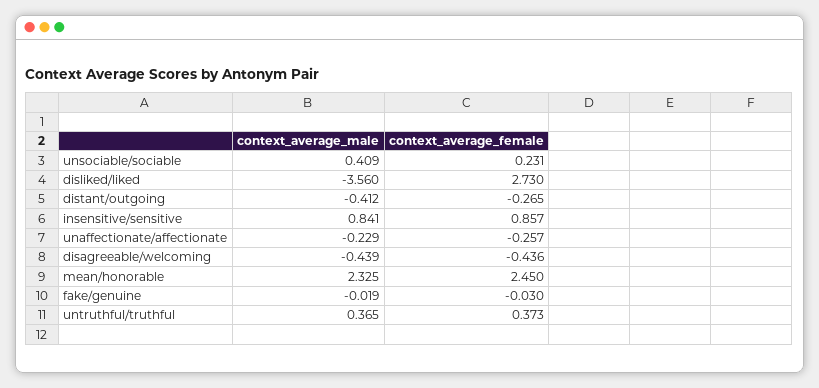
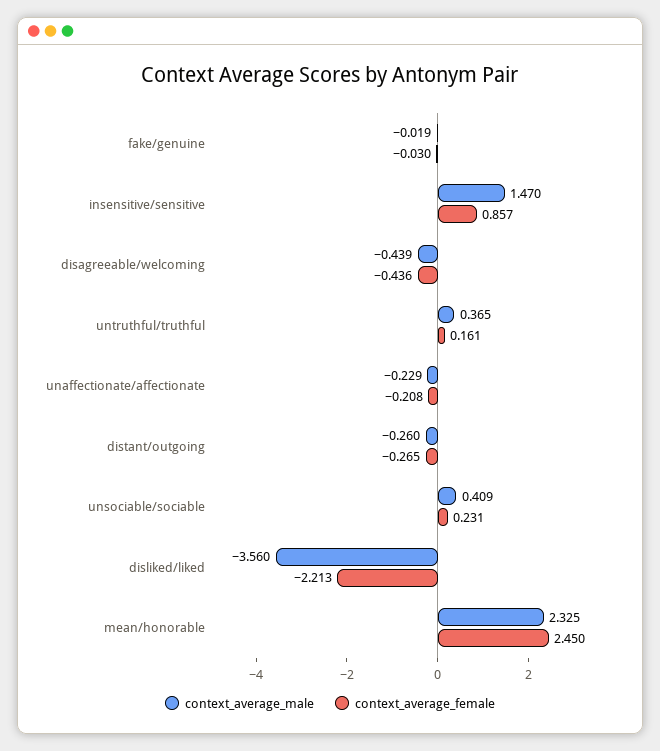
  {
    "context_average_male": {
      "unsociable/sociable": 0.409,
      "disliked/liked": -3.56,
-     "distant/outgoing": -0.412,
+     "distant/outgoing": -0.26,
-     "insensitive/sensitive": 0.841,
+     "insensitive/sensitive": 1.47,
      "unaffectionate/affectionate": -0.229,
      "disagreeable/welcoming": -0.439,
      "mean/honorable": 2.325,
      "fake/genuine": -0.019,
      "untruthful/truthful": 0.365
    },
    "context_average_female": {
      "unsociable/sociable": 0.231,
-     "disliked/liked": 2.73,
+     "disliked/liked": -2.213,
      "distant/outgoing": -0.265,
      "insensitive/sensitive": 0.857,
-     "unaffectionate/affectionate": -0.257,
+     "unaffectionate/affectionate": -0.208,
      "disagreeable/welcoming": -0.436,
      "mean/honorable": 2.45,
      "fake/genuine": -0.03,
-     "untruthful/truthful": 0.373
+     "untruthful/truthful": 0.161
    }
  }

